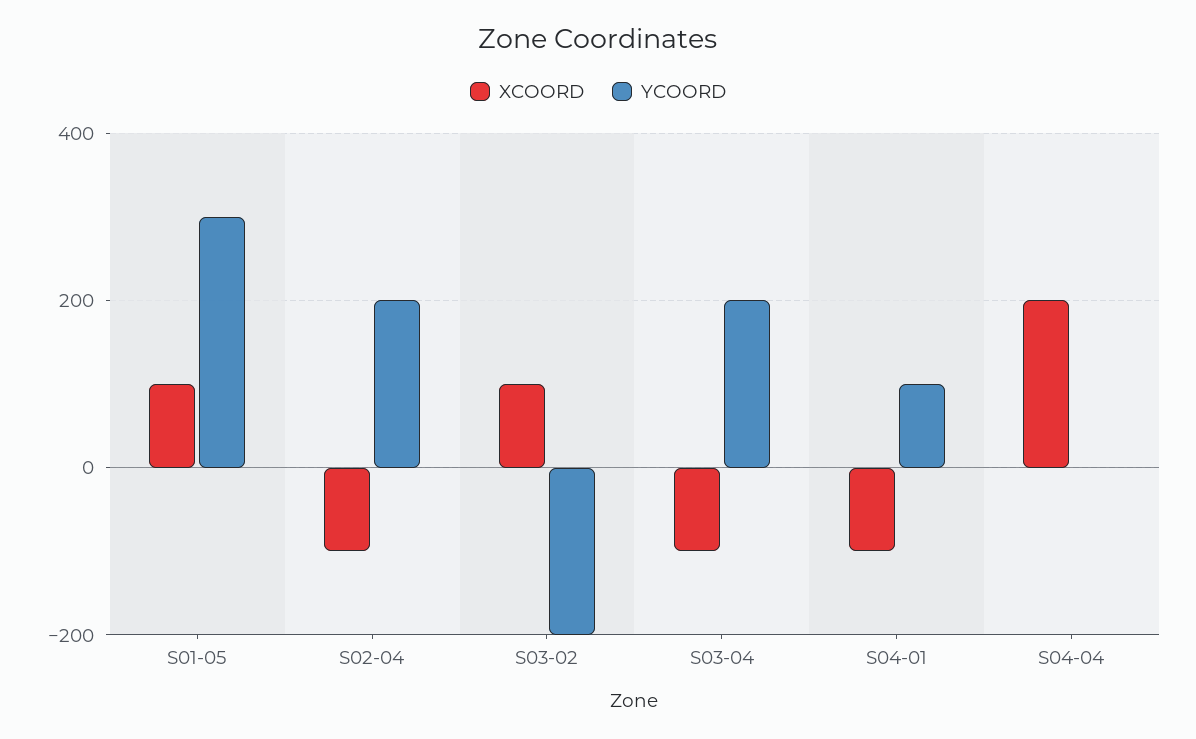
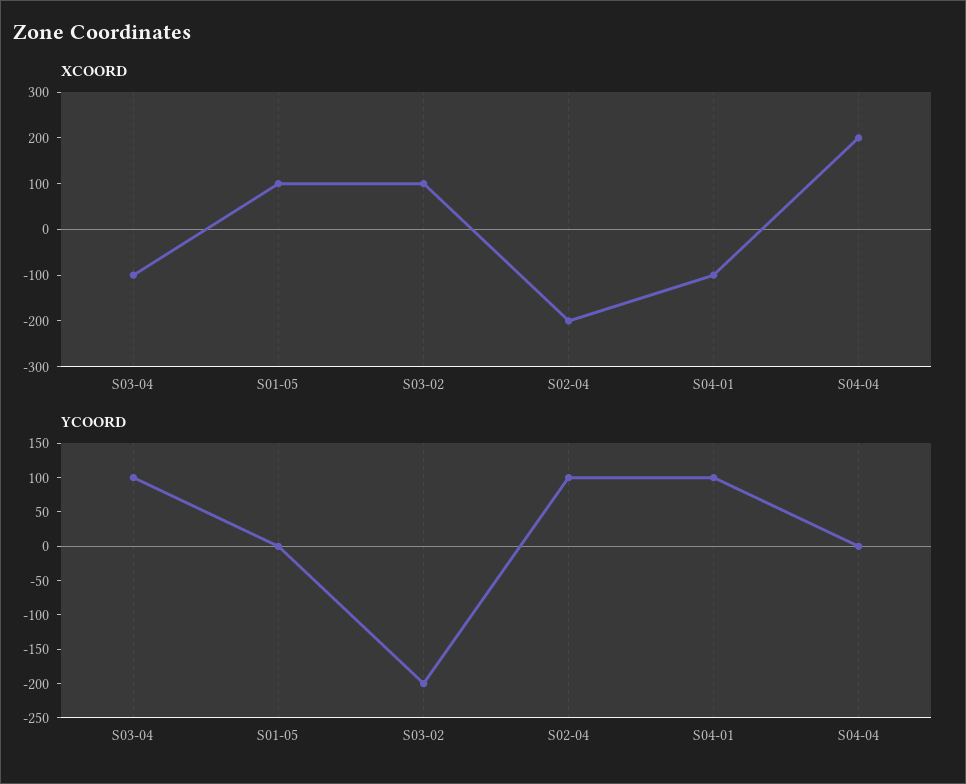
  {
    "XCOORD": {
      "S01-05": 100,
-     "S02-04": -100,
+     "S02-04": -200,
      "S03-02": 100,
      "S03-04": -100,
      "S04-01": -100,
      "S04-04": 200
    },
    "YCOORD": {
-     "S01-05": 300,
+     "S01-05": 0,
-     "S02-04": 200,
+     "S02-04": 100,
      "S03-02": -200,
-     "S03-04": 200,
+     "S03-04": 100,
      "S04-01": 100,
      "S04-04": 0
    }
  }

